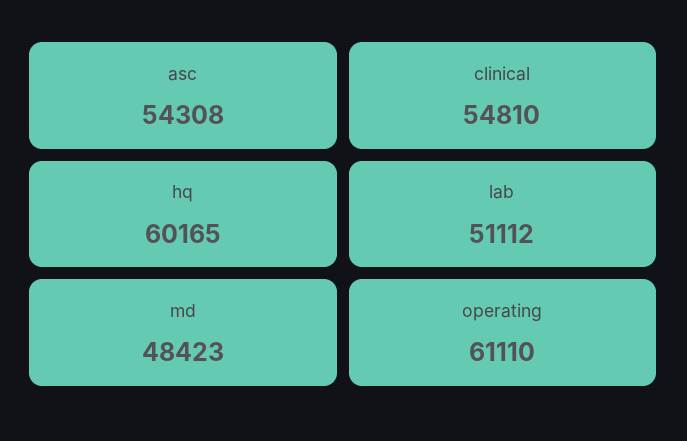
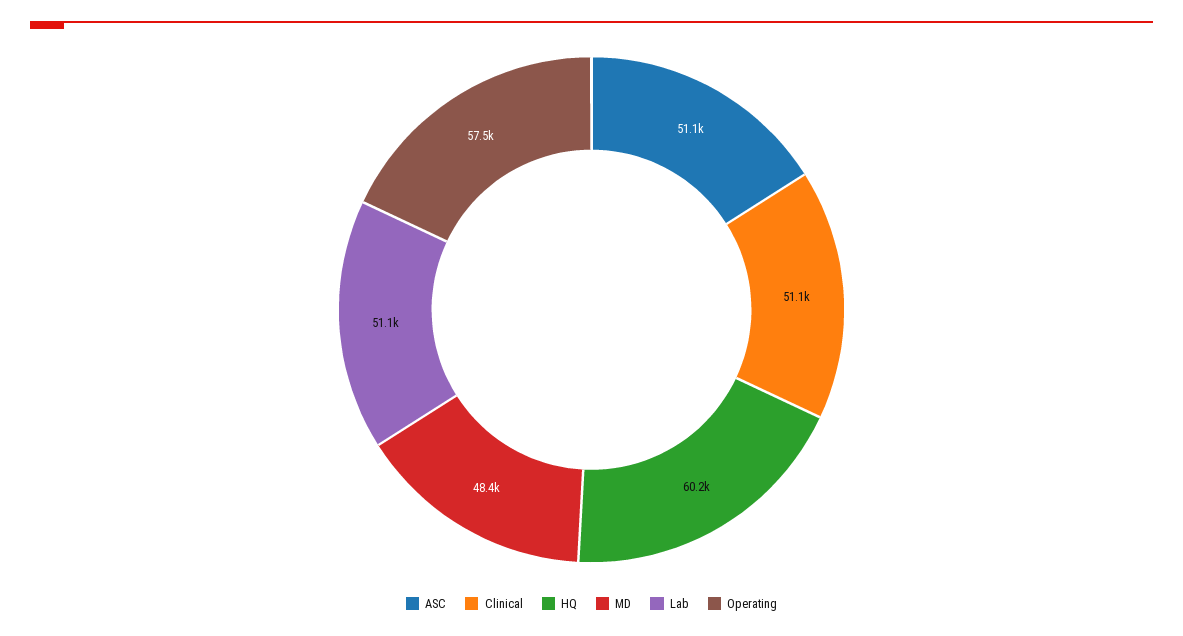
  {
-   "asc": 54308,
+   "asc": 51100,
-   "clinical": 54810,
+   "clinical": 51100,
    "hq": 60165,
    "lab": 51112,
    "md": 48423,
-   "operating": 61110
+   "operating": 57500
  }

